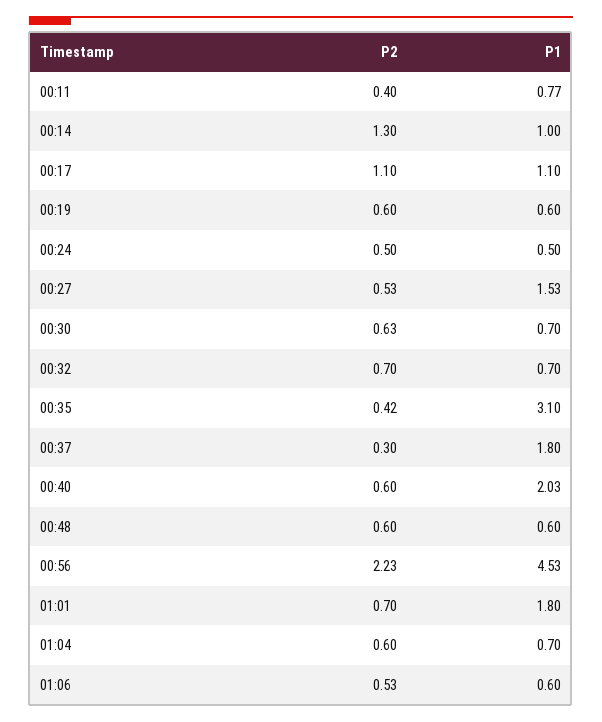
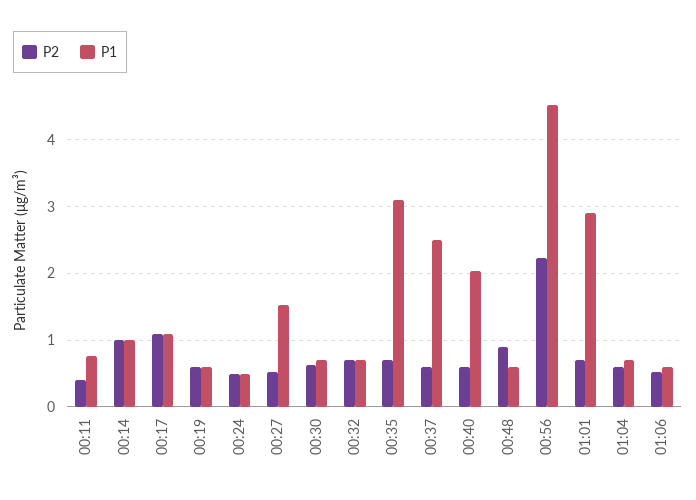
  {
    "P2": {
      "00:11": 0.4,
-     "00:14": 1.3,
+     "00:14": 1,
      "00:17": 1.1,
      "00:19": 0.6,
      "00:24": 0.5,
      "00:27": 0.53,
      "00:30": 0.63,
      "00:32": 0.7,
-     "00:35": 0.42,
+     "00:35": 0.7,
-     "00:37": 0.3,
+     "00:37": 0.6,
      "00:40": 0.6,
-     "00:48": 0.6,
+     "00:48": 0.9,
      "00:56": 2.23,
      "01:01": 0.7,
      "01:04": 0.6,
      "01:06": 0.53
    },
    "P1": {
      "00:11": 0.77,
      "00:14": 1,
      "00:17": 1.1,
      "00:19": 0.6,
      "00:24": 0.5,
      "00:27": 1.53,
      "00:30": 0.7,
      "00:32": 0.7,
      "00:35": 3.1,
-     "00:37": 1.8,
+     "00:37": 2.5,
      "00:40": 2.03,
      "00:48": 0.6,
      "00:56": 4.53,
-     "01:01": 1.8,
+     "01:01": 2.9,
      "01:04": 0.7,
      "01:06": 0.6
    }
  }

